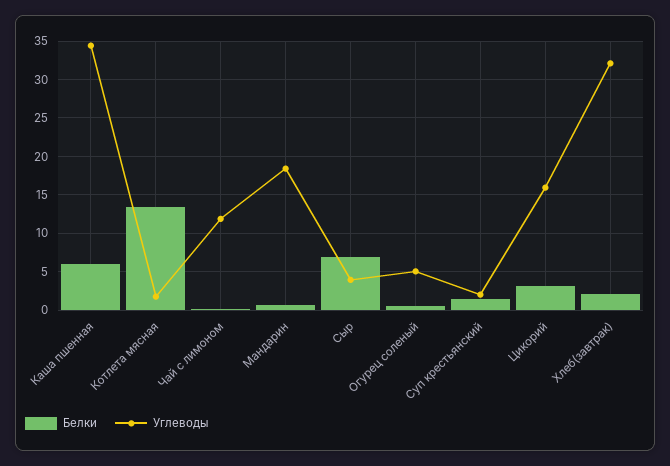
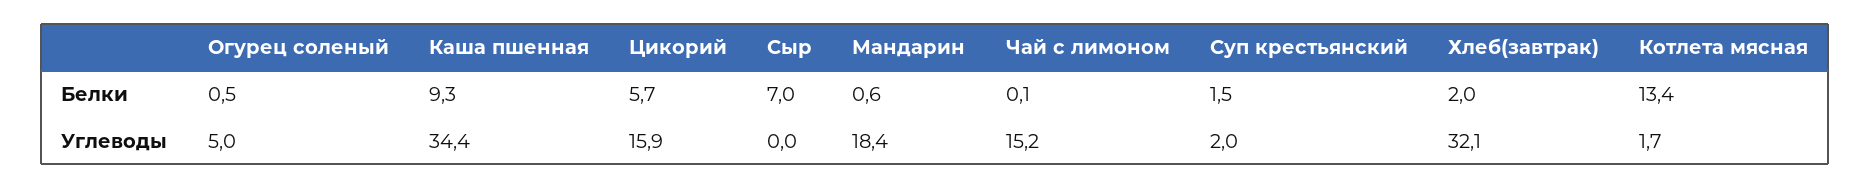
  {
    "Белки": {
-     "Каша пшенная": 6,
+     "Каша пшенная": 9.3,
      "Котлета мясная": 13.4,
      "Чай с лимоном": 0.1,
      "Мандарин": 0.6,
      "Сыр": 7,
      "Огурец соленый": 0.5,
      "Суп крестьянский": 1.5,
-     "Цикорий": 3,
+     "Цикорий": 5.7,
      "Хлеб(завтрак)": 2
    },
    "Углеводы": {
      "Каша пшенная": 34.4,
      "Котлета мясная": 1.7,
-     "Чай с лимоном": 12,
+     "Чай с лимоном": 15.2,
      "Мандарин": 18.4,
-     "Сыр": 4,
+     "Сыр": 0,
      "Огурец соленый": 5,
      "Суп крестьянский": 2,
      "Цикорий": 15.9,
      "Хлеб(завтрак)": 32.1
    }
  }

